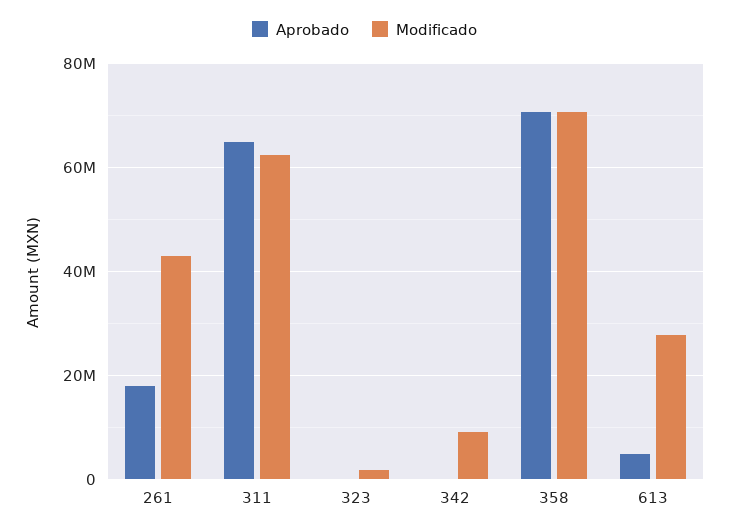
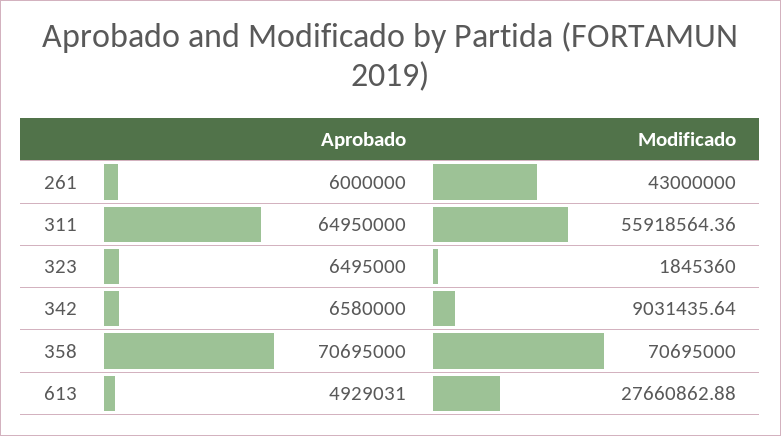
  {
    "Aprobado": {
-     "261": 18000000,
+     "261": 6000000,
      "311": 64950000,
-     "323": 0,
+     "323": 6495000,
-     "342": 0,
+     "342": 6580000,
      "358": 70695000,
      "613": 4929031
    },
    "Modificado": {
      "261": 43000000,
-     "311": 62000000,
+     "311": 55918564.36,
      "323": 1845360,
      "342": 9031435.64,
      "358": 70695000,
      "613": 27660862.88
    }
  }

